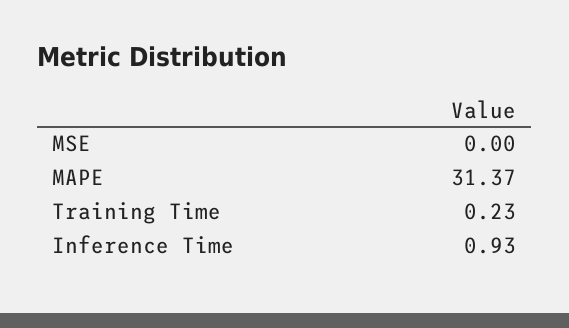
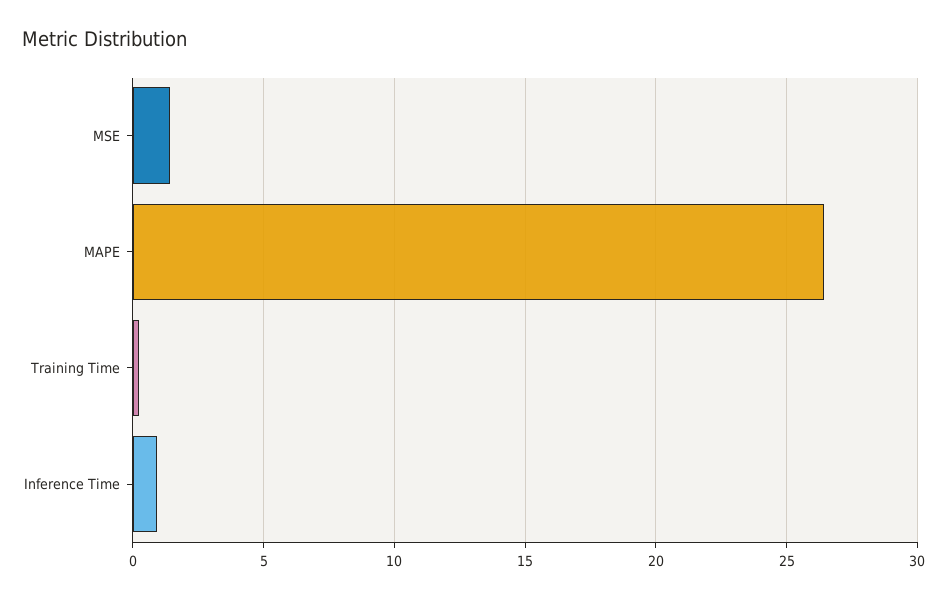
  {
-   "MSE": 0,
+   "MSE": 1.5,
-   "MAPE": 31.37,
+   "MAPE": 26.5,
    "Training Time": 0.23,
    "Inference Time": 0.93
  }

